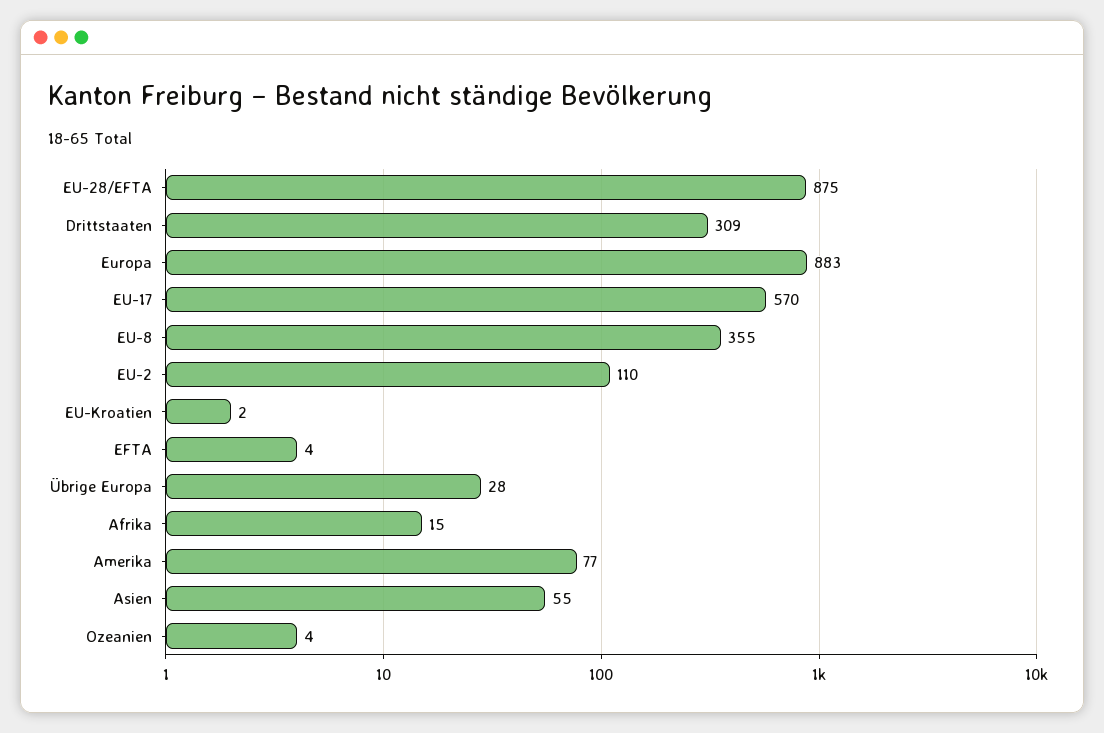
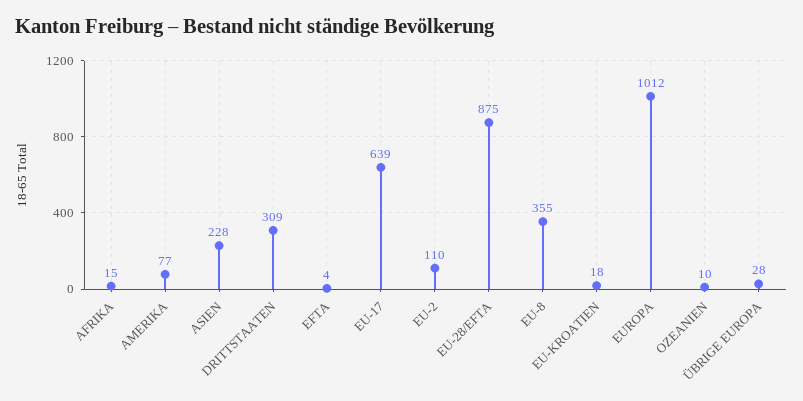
  {
    "EU-28/EFTA": 875,
    "Drittstaaten": 309,
-   "Europa": 883,
+   "Europa": 1012,
-   "EU-17": 570,
+   "EU-17": 639,
    "EU-8": 355,
    "EU-2": 110,
-   "EU-Kroatien": 2,
+   "EU-Kroatien": 18,
    "EFTA": 4,
    "Übrige Europa": 28,
    "Afrika": 15,
    "Amerika": 77,
-   "Asien": 55,
+   "Asien": 228,
-   "Ozeanien": 4
+   "Ozeanien": 10
  }

